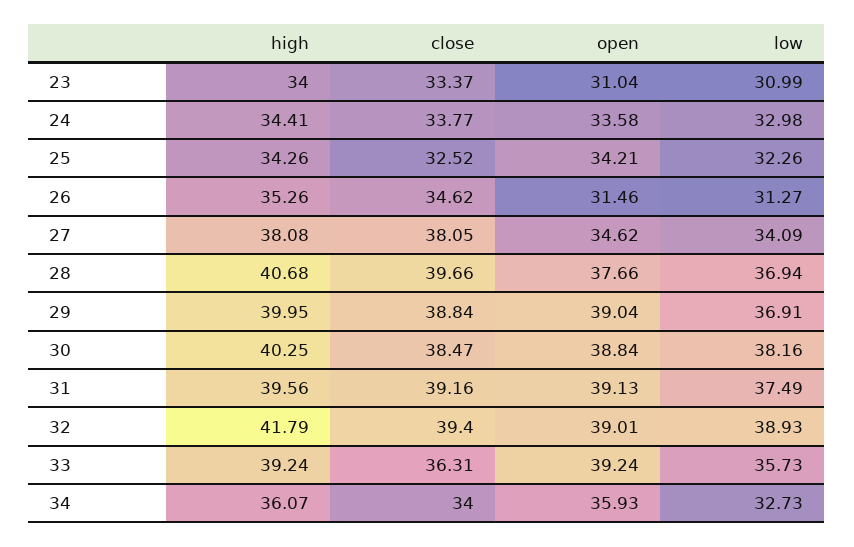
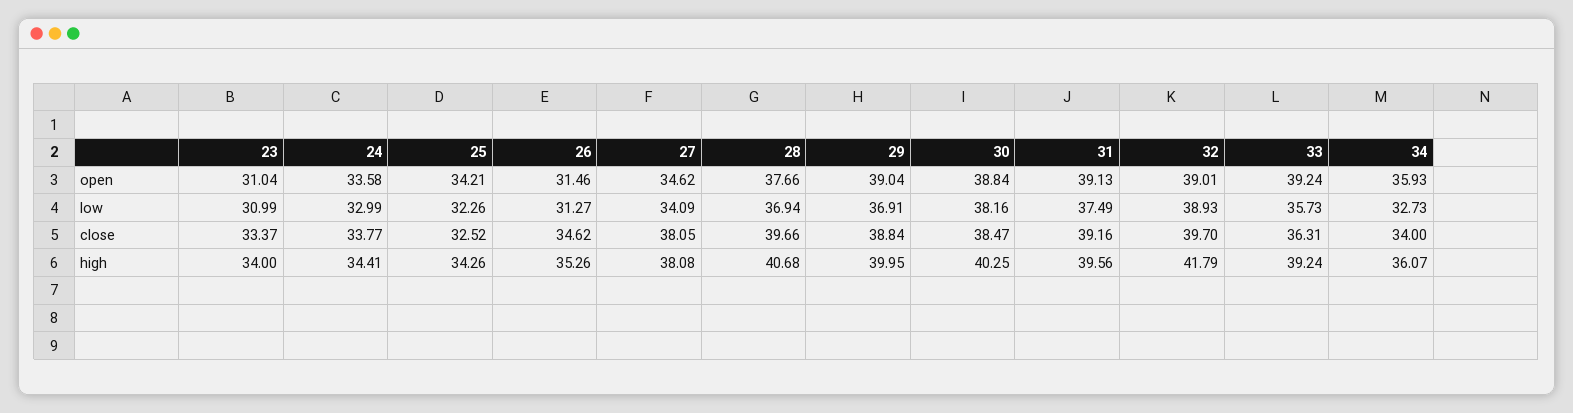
  {
    "high": {
      "23": 34,
      "24": 34.41,
      "25": 34.26,
      "26": 35.26,
      "27": 38.08,
      "28": 40.68,
      "29": 39.95,
      "30": 40.25,
      "31": 39.56,
      "32": 41.79,
      "33": 39.24,
      "34": 36.07
    },
    "close": {
      "23": 33.37,
      "24": 33.77,
      "25": 32.52,
      "26": 34.62,
      "27": 38.05,
      "28": 39.66,
      "29": 38.84,
      "30": 38.47,
      "31": 39.16,
-     "32": 39.4,
+     "32": 39.7,
      "33": 36.31,
      "34": 34
    },
    "open": {
      "23": 31.04,
      "24": 33.58,
      "25": 34.21,
      "26": 31.46,
      "27": 34.62,
      "28": 37.66,
      "29": 39.04,
      "30": 38.84,
      "31": 39.13,
      "32": 39.01,
      "33": 39.24,
      "34": 35.93
    },
    "low": {
      "23": 30.99,
-     "24": 32.98,
+     "24": 32.99,
      "25": 32.26,
      "26": 31.27,
      "27": 34.09,
      "28": 36.94,
      "29": 36.91,
      "30": 38.16,
      "31": 37.49,
      "32": 38.93,
      "33": 35.73,
      "34": 32.73
    }
  }

